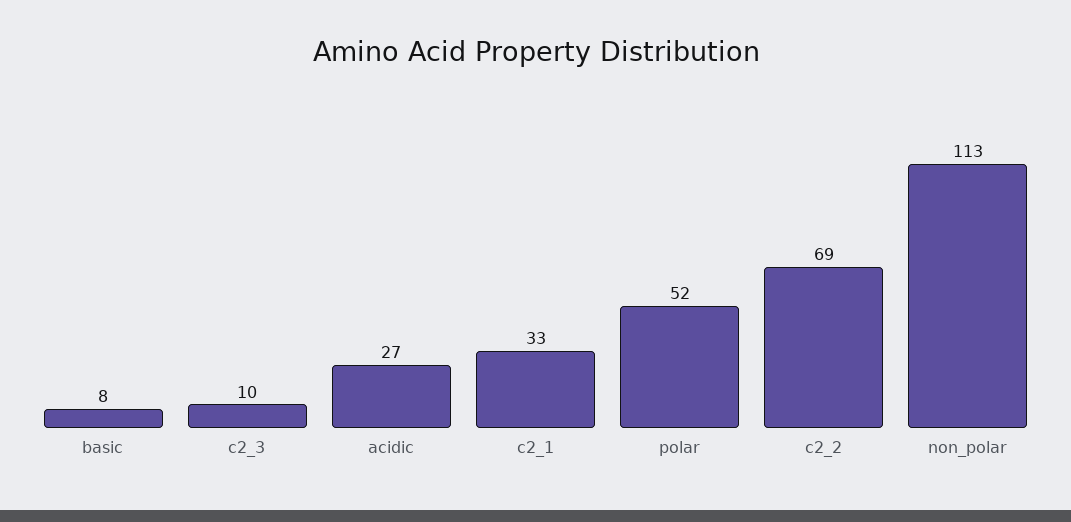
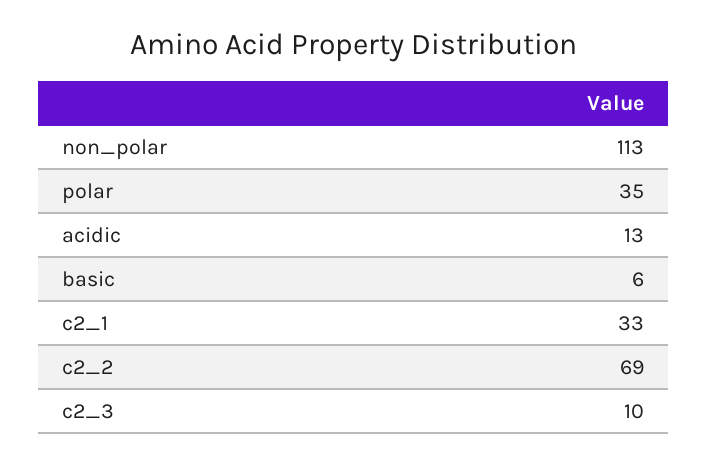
  {
-   "basic": 8,
+   "basic": 6,
    "c2_3": 10,
-   "acidic": 27,
+   "acidic": 13,
    "c2_1": 33,
-   "polar": 52,
+   "polar": 35,
    "c2_2": 69,
    "non_polar": 113
  }

